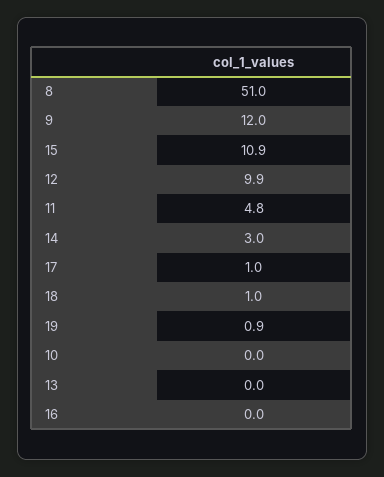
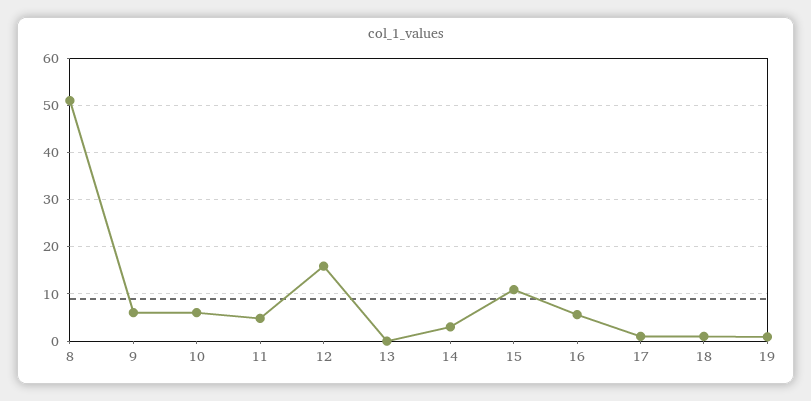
  {
    "8": 51,
-   "9": 12,
+   "9": 6,
    "15": 10.9,
-   "12": 9.9,
+   "12": 16,
    "11": 4.8,
    "14": 3,
    "17": 1,
    "18": 1,
    "19": 0.9,
-   "10": 0,
+   "10": 6,
    "13": 0,
-   "16": 0
+   "16": 6
  }

